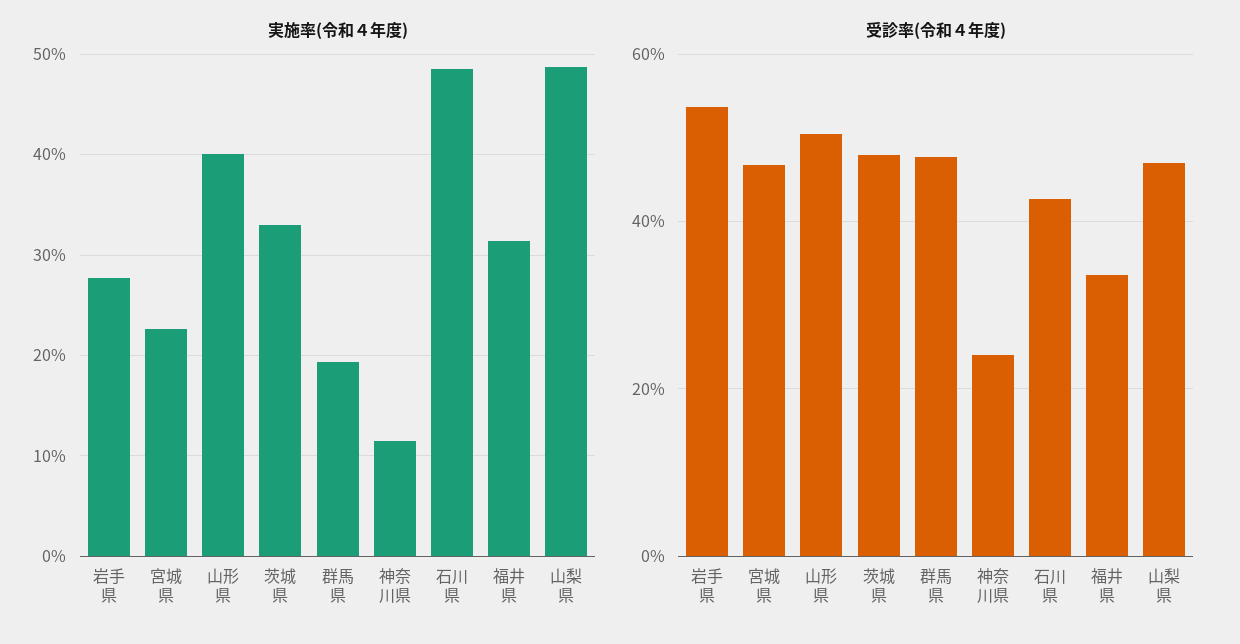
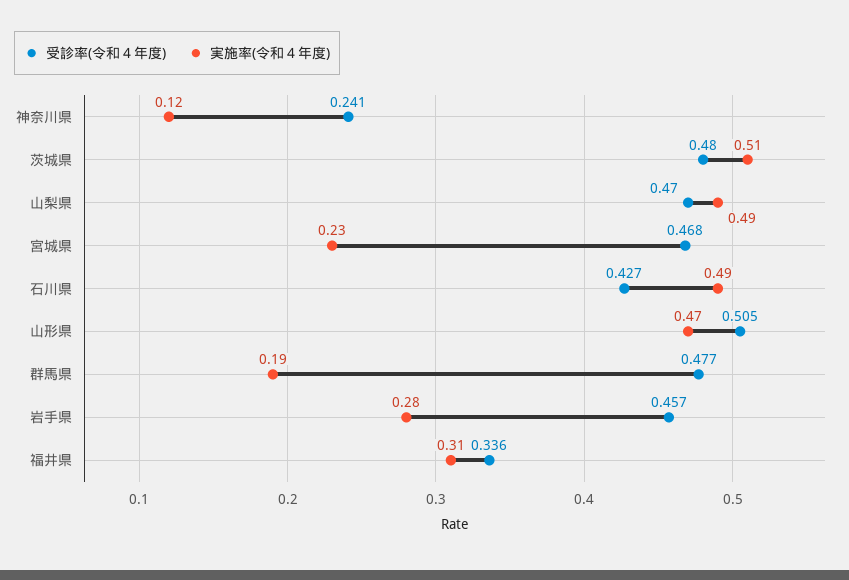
  {
    "実施率(令和４年度)": {
      "岩手県": 0.28,
      "宮城県": 0.23,
-     "山形県": 0.4,
+     "山形県": 0.47,
-     "茨城県": 0.33,
+     "茨城県": 0.51,
      "群馬県": 0.19,
      "神奈川県": 0.12,
      "石川県": 0.49,
      "福井県": 0.31,
      "山梨県": 0.49
    },
    "受診率(令和４年度)": {
-     "岩手県": 0.54,
+     "岩手県": 0.457,
      "宮城県": 0.468,
      "山形県": 0.505,
      "茨城県": 0.48,
      "群馬県": 0.477,
      "神奈川県": 0.241,
      "石川県": 0.427,
      "福井県": 0.336,
      "山梨県": 0.47
    }
  }

